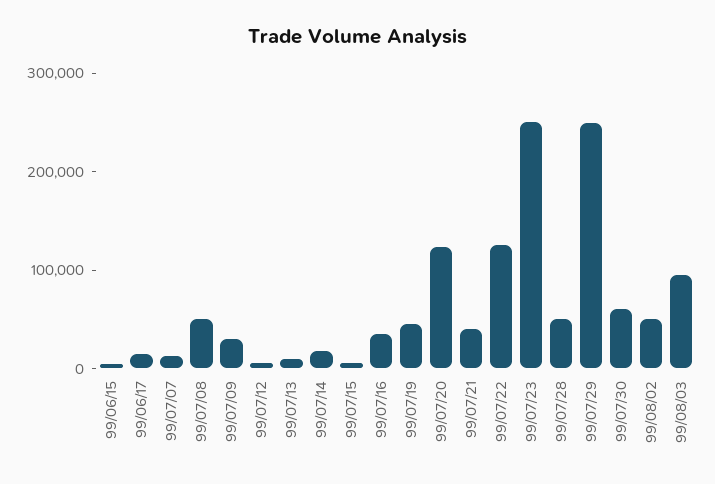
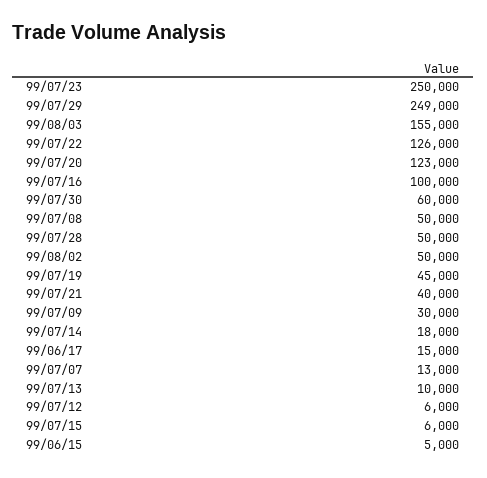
  {
    "99/06/15": 5000,
    "99/06/17": 15000,
    "99/07/07": 13000,
    "99/07/08": 50000,
    "99/07/09": 30000,
    "99/07/12": 6000,
    "99/07/13": 10000,
    "99/07/14": 18000,
    "99/07/15": 6000,
-   "99/07/16": 40000,
+   "99/07/16": 100000,
    "99/07/19": 45000,
    "99/07/20": 123000,
    "99/07/21": 40000,
    "99/07/22": 126000,
    "99/07/23": 250000,
    "99/07/28": 50000,
    "99/07/29": 249000,
    "99/07/30": 60000,
    "99/08/02": 50000,
-   "99/08/03": 100000
+   "99/08/03": 155000
  }

